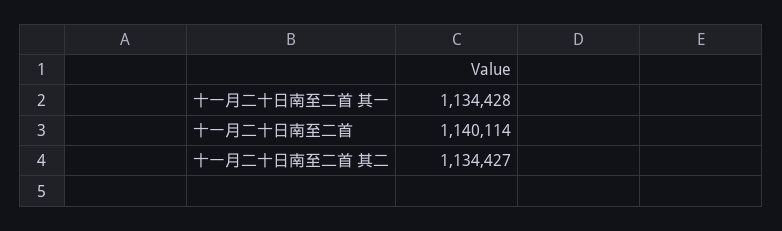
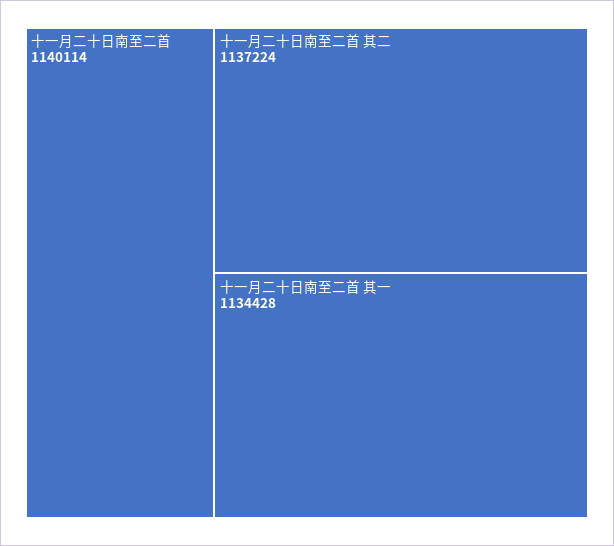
  {
    "十一月二十日南至二首 其一": 1134428,
    "十一月二十日南至二首": 1140114,
-   "十一月二十日南至二首 其二": 1134427
+   "十一月二十日南至二首 其二": 1137224
  }

